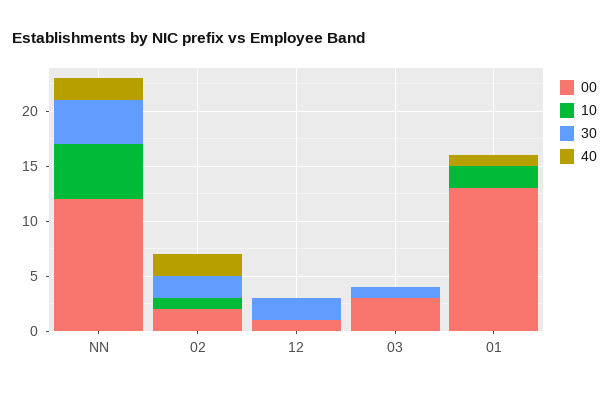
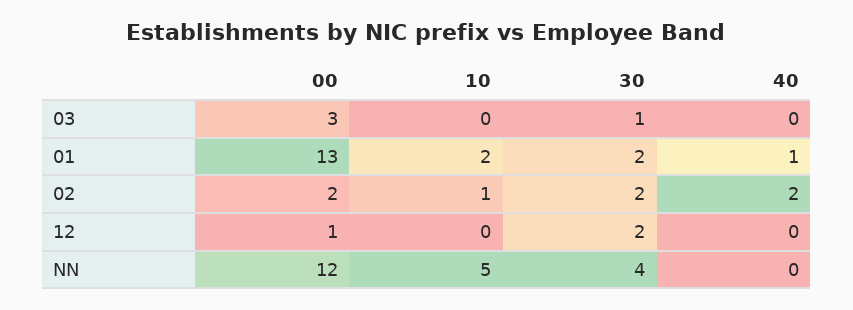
  {
    "00": {
      "NN": 12,
      "02": 2,
      "12": 1,
      "03": 3,
      "01": 13
    },
    "10": {
      "NN": 5,
      "02": 1,
      "12": 0,
      "03": 0,
      "01": 2
    },
    "30": {
      "NN": 4,
      "02": 2,
      "12": 2,
      "03": 1,
-     "01": 0
+     "01": 2
    },
    "40": {
-     "NN": 2,
+     "NN": 0,
      "02": 2,
      "12": 0,
      "03": 0,
      "01": 1
    }
  }

